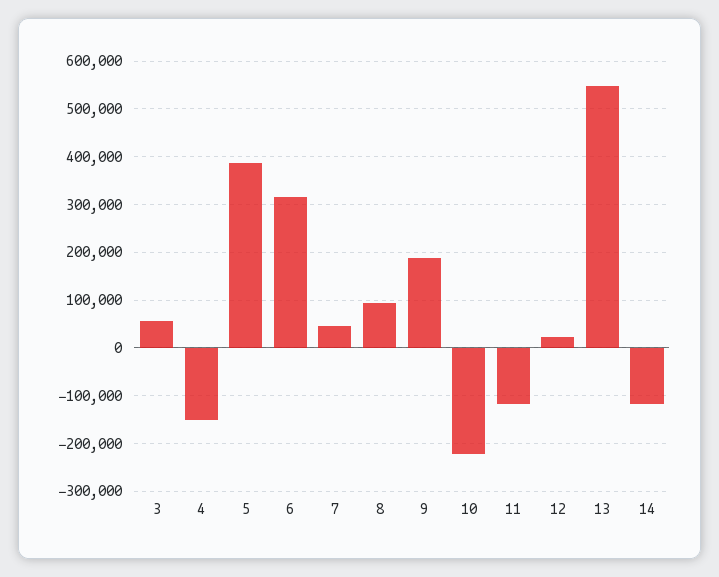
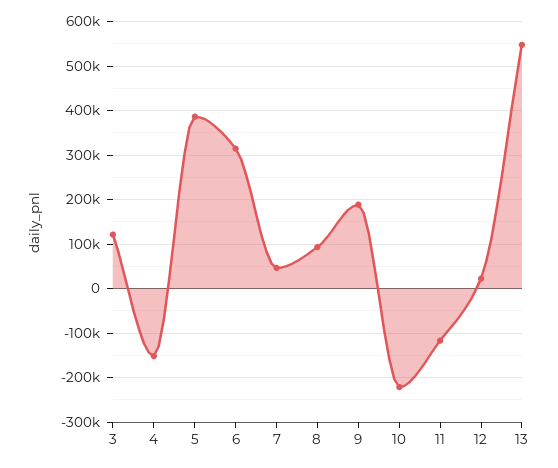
  {
-   "3": 60000,
+   "3": 120000,
    "4": -160000,
    "5": 380000,
    "6": 320000,
    "7": 40000,
    "8": 100000,
    "9": 180000,
    "10": -220000,
    "11": -120000,
    "12": 20000,
-   "13": 540000,
+   "13": 540000
-   "14": -120000
  }

